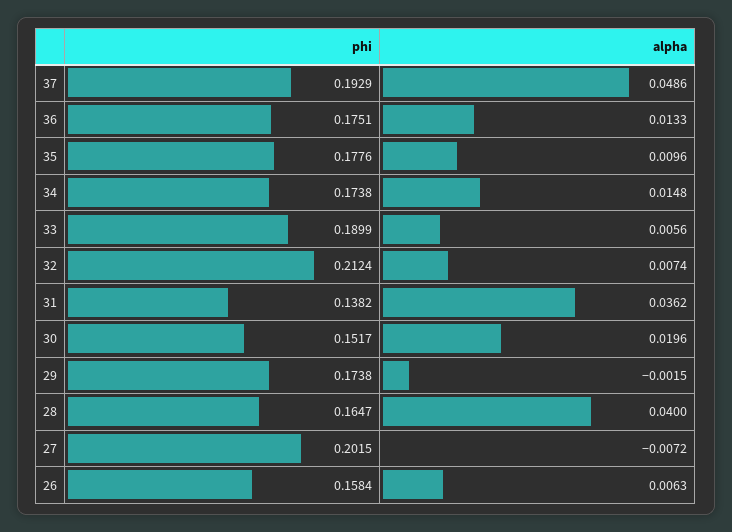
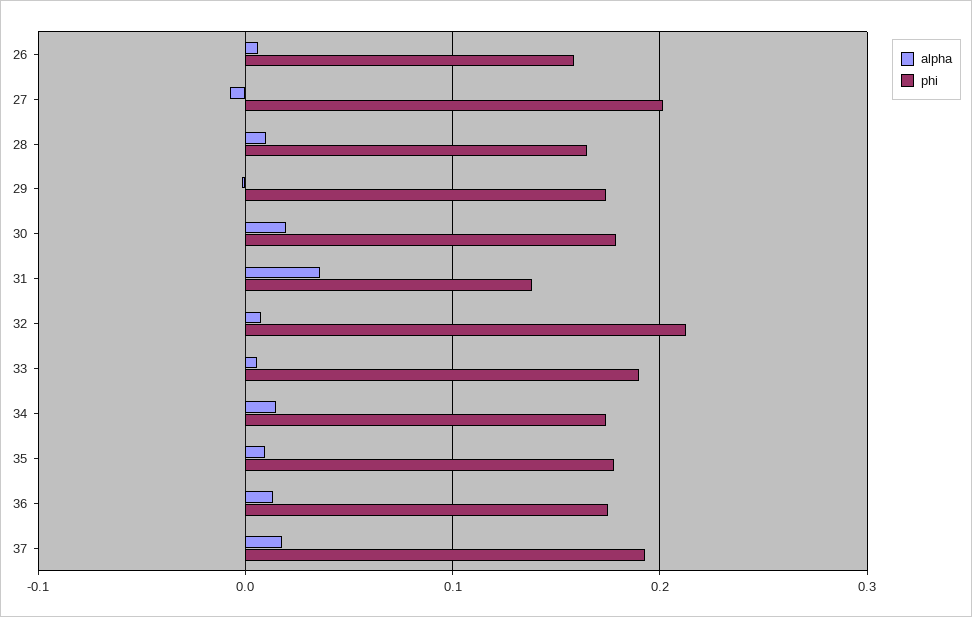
  {
    "phi": {
      "37": 0.1929,
      "36": 0.1751,
      "35": 0.1776,
      "34": 0.1738,
      "33": 0.1899,
      "32": 0.2124,
      "31": 0.1382,
-     "30": 0.1517,
+     "30": 0.18,
      "29": 0.1738,
      "28": 0.1647,
      "27": 0.2015,
      "26": 0.1584
    },
    "alpha": {
-     "37": 0.0486,
+     "37": 0.02,
      "36": 0.0133,
      "35": 0.0096,
      "34": 0.0148,
      "33": 0.0056,
      "32": 0.0074,
      "31": 0.0362,
      "30": 0.0196,
      "29": -0.0015,
-     "28": 0.04,
+     "28": 0.01,
      "27": -0.0072,
      "26": 0.0063
    }
  }

